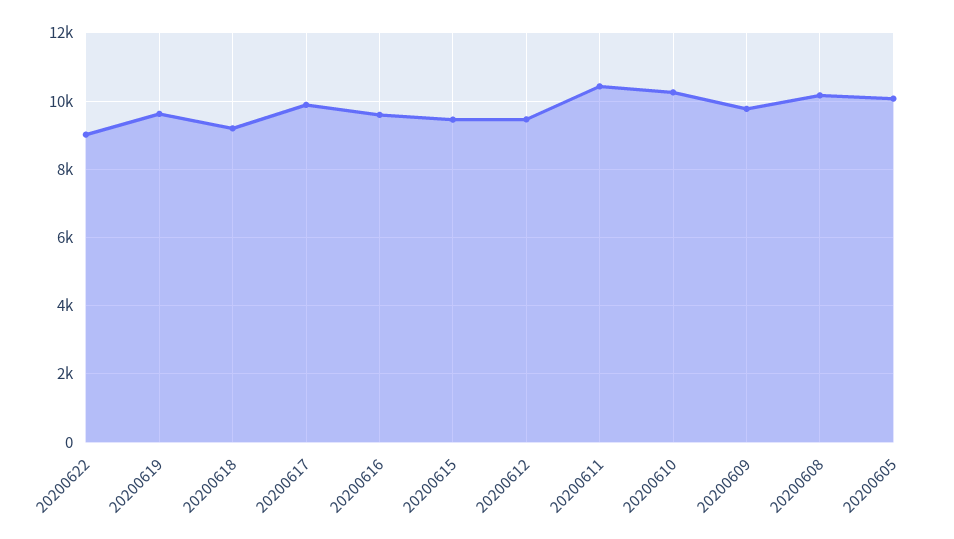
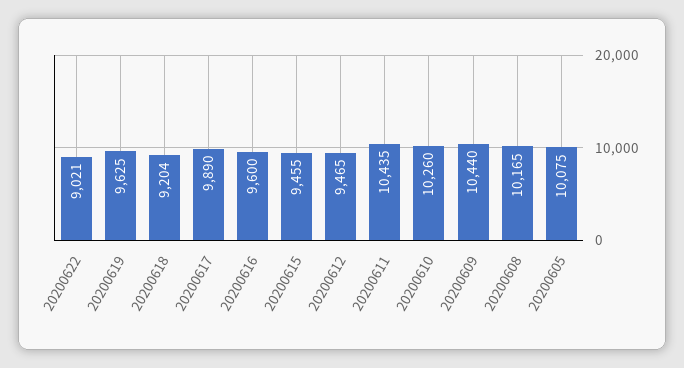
  {
    "20200622": 9021,
    "20200619": 9625,
    "20200618": 9204,
    "20200617": 9890,
    "20200616": 9600,
    "20200615": 9455,
    "20200612": 9465,
    "20200611": 10435,
    "20200610": 10260,
-   "20200609": 9800,
+   "20200609": 10440,
    "20200608": 10165,
    "20200605": 10075
  }

